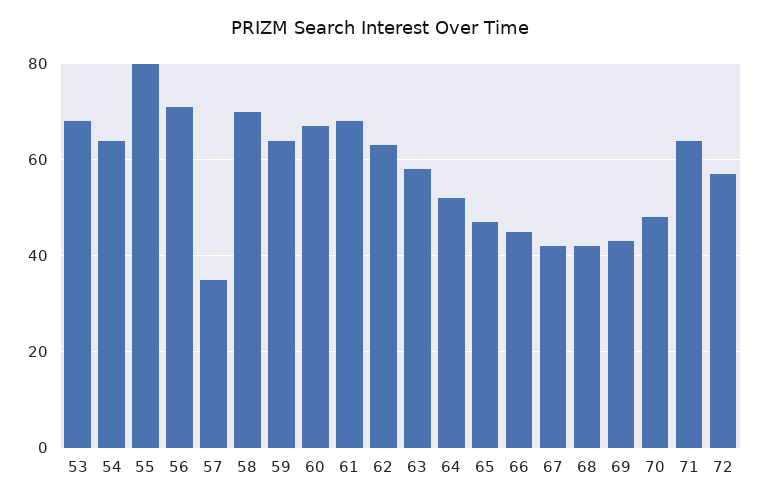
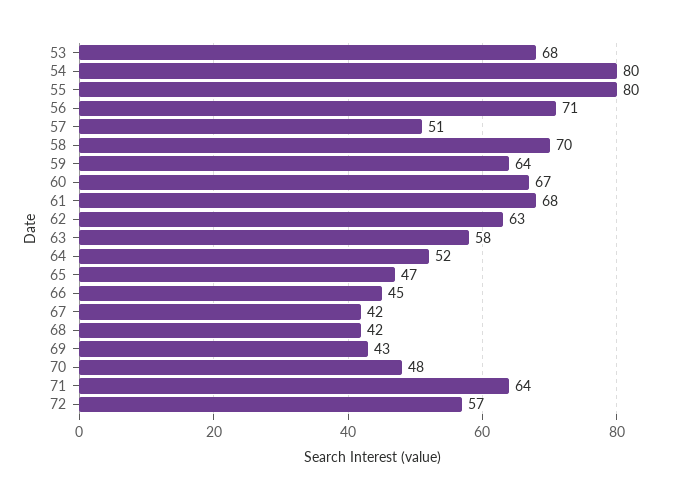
  {
    "53": 68,
-   "54": 65,
+   "54": 80,
    "55": 80,
    "56": 71,
-   "57": 35,
+   "57": 51,
    "58": 70,
    "59": 64,
    "60": 67,
    "61": 68,
    "62": 63,
    "63": 58,
    "64": 52,
    "65": 47,
    "66": 45,
    "67": 42,
    "68": 42,
    "69": 43,
    "70": 48,
    "71": 64,
    "72": 57
  }

